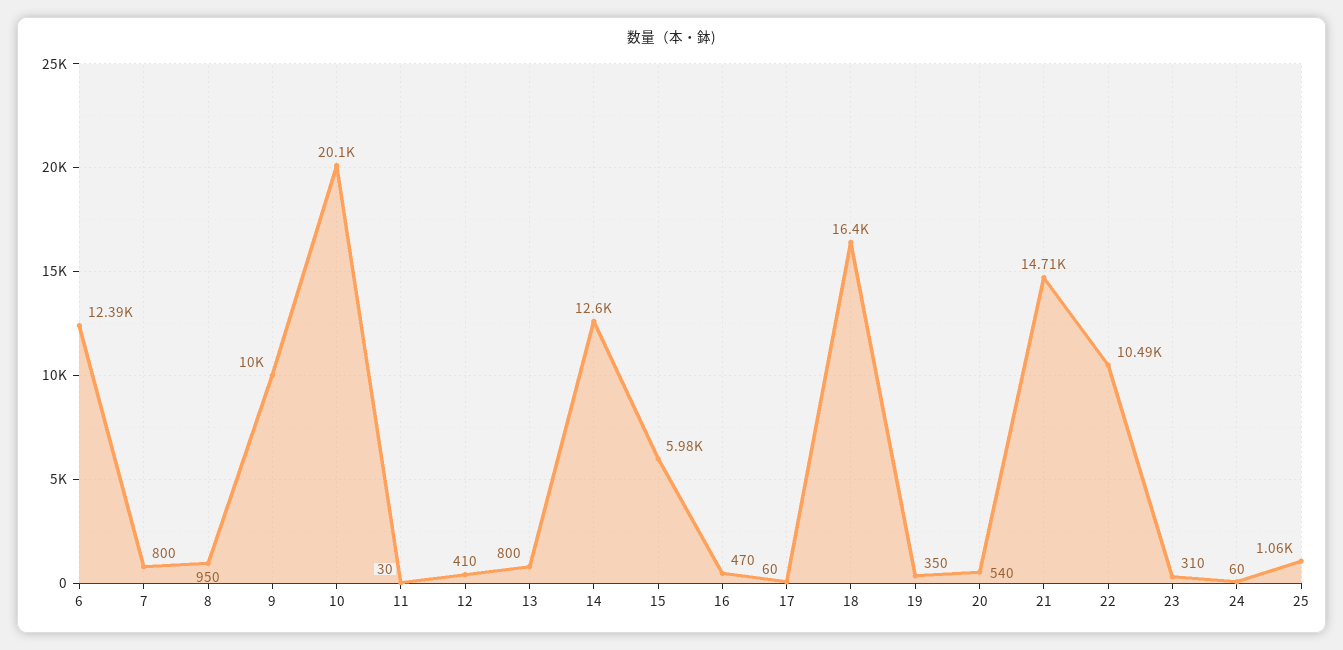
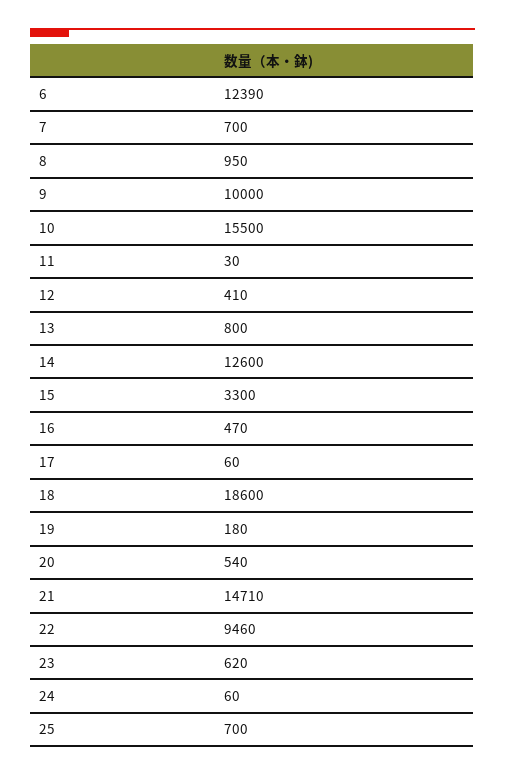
  {
    "6": 12390,
-   "7": 800,
+   "7": 700,
    "8": 950,
    "9": 10000,
-   "10": 20100,
+   "10": 15500,
    "11": 30,
    "12": 410,
    "13": 800,
    "14": 12600,
-   "15": 5980,
+   "15": 3300,
    "16": 470,
    "17": 60,
-   "18": 16400,
+   "18": 18600,
-   "19": 350,
+   "19": 180,
    "20": 540,
    "21": 14710,
-   "22": 10490,
+   "22": 9460,
-   "23": 310,
+   "23": 620,
    "24": 60,
-   "25": 1060
+   "25": 700
  }

